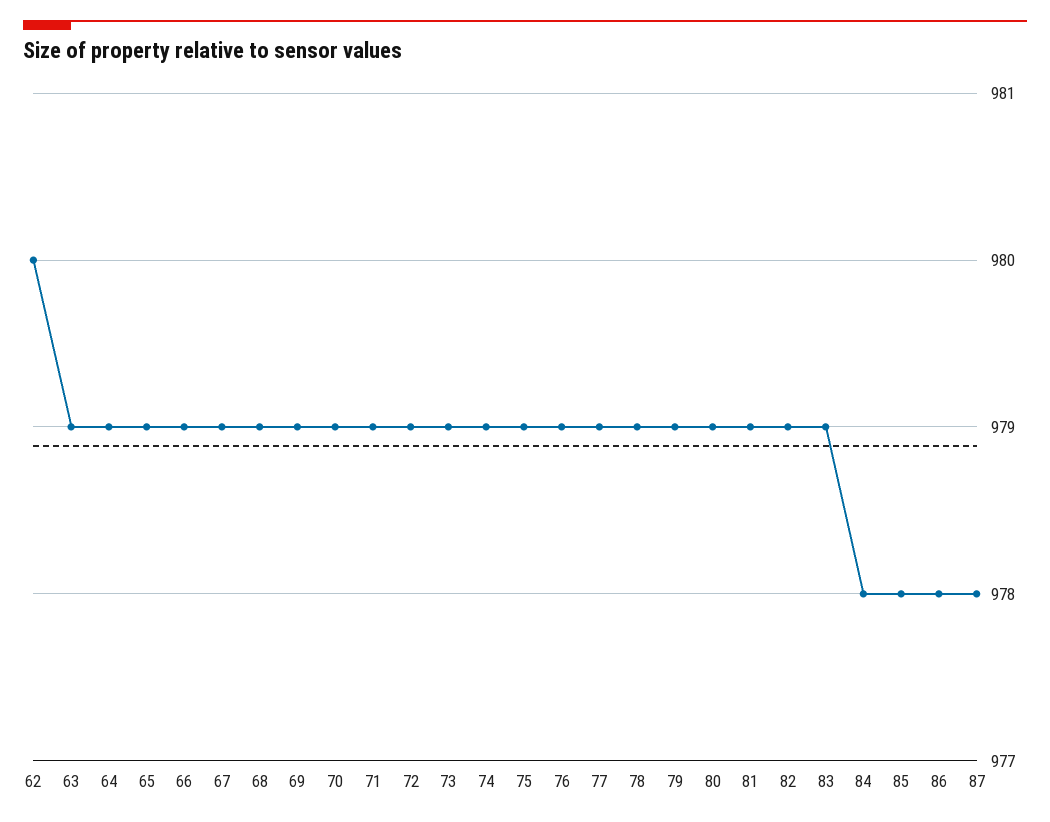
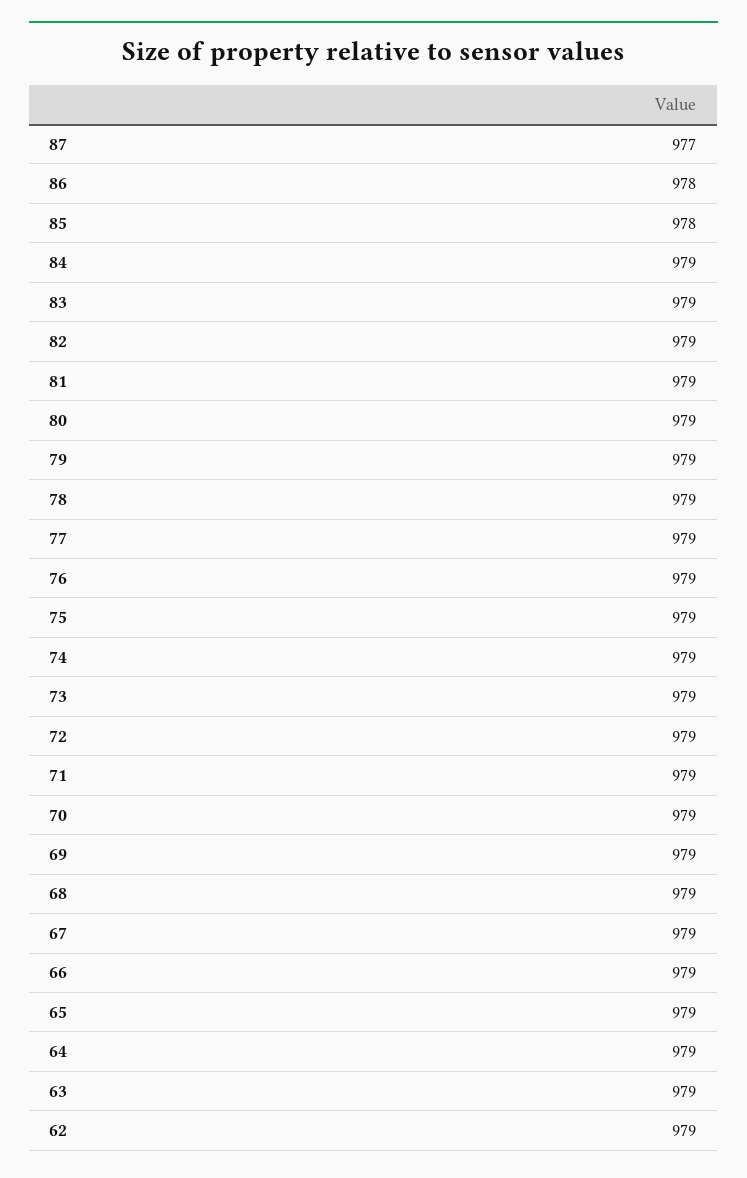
  {
-   "62": 980,
+   "62": 979,
    "63": 979,
    "64": 979,
    "65": 979,
    "66": 979,
    "67": 979,
    "68": 979,
    "69": 979,
    "70": 979,
    "71": 979,
    "72": 979,
    "73": 979,
    "74": 979,
    "75": 979,
    "76": 979,
    "77": 979,
    "78": 979,
    "79": 979,
    "80": 979,
    "81": 979,
    "82": 979,
    "83": 979,
-   "84": 978,
+   "84": 979,
    "85": 978,
    "86": 978,
-   "87": 978
+   "87": 977
  }

